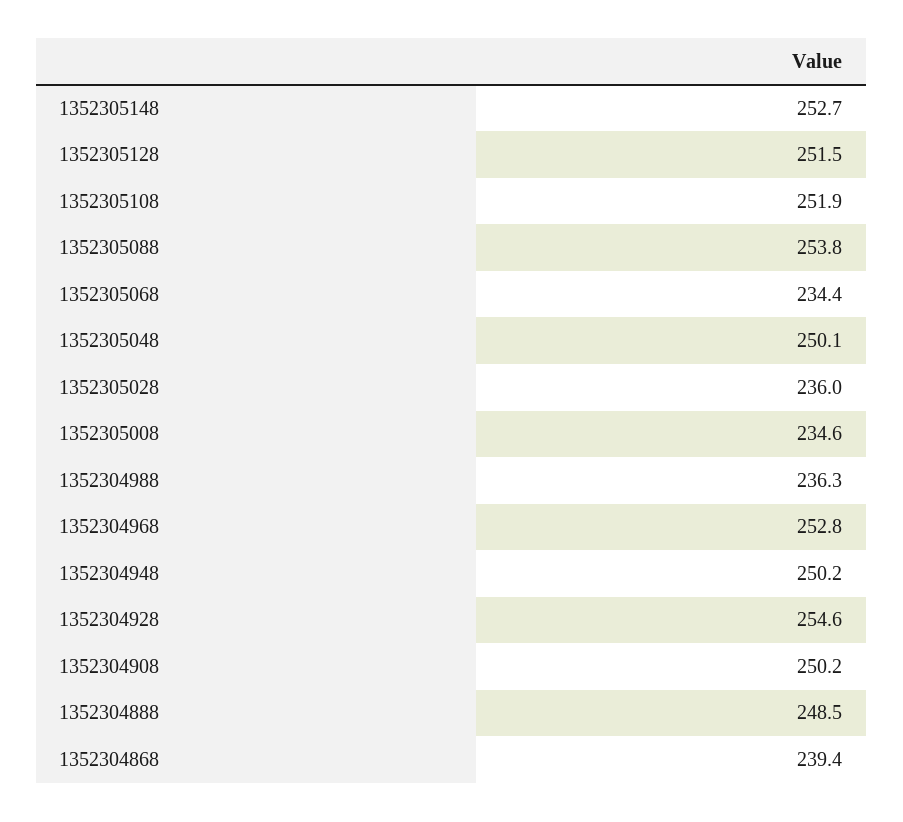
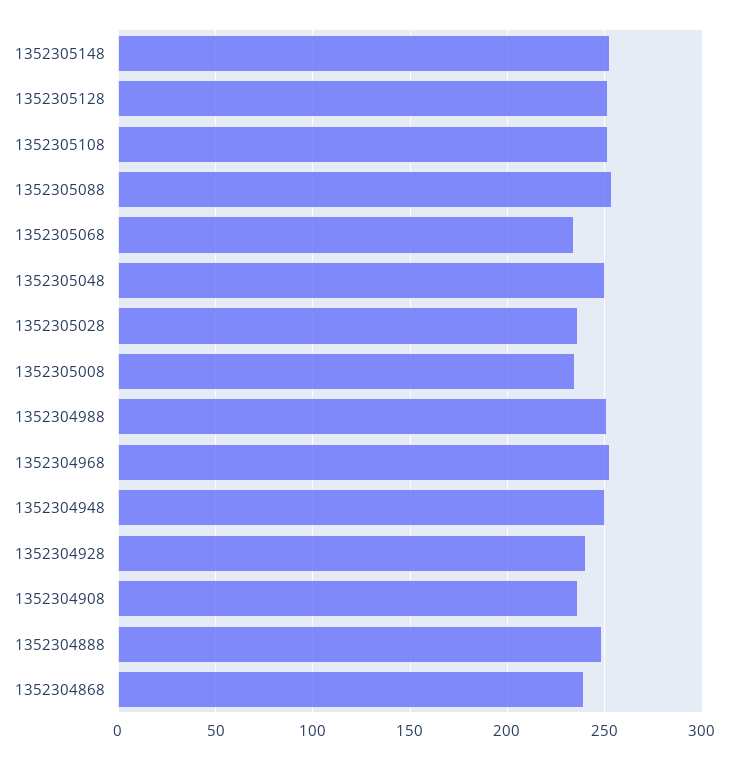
  {
    "1352305148": 252.7,
    "1352305128": 251.5,
    "1352305108": 251.9,
    "1352305088": 253.8,
    "1352305068": 234.4,
    "1352305048": 250.1,
    "1352305028": 236,
    "1352305008": 234.6,
-   "1352304988": 236.3,
+   "1352304988": 250,
    "1352304968": 252.8,
    "1352304948": 250.2,
-   "1352304928": 254.6,
+   "1352304928": 240,
-   "1352304908": 250.2,
+   "1352304908": 235,
    "1352304888": 248.5,
    "1352304868": 239.4
  }

